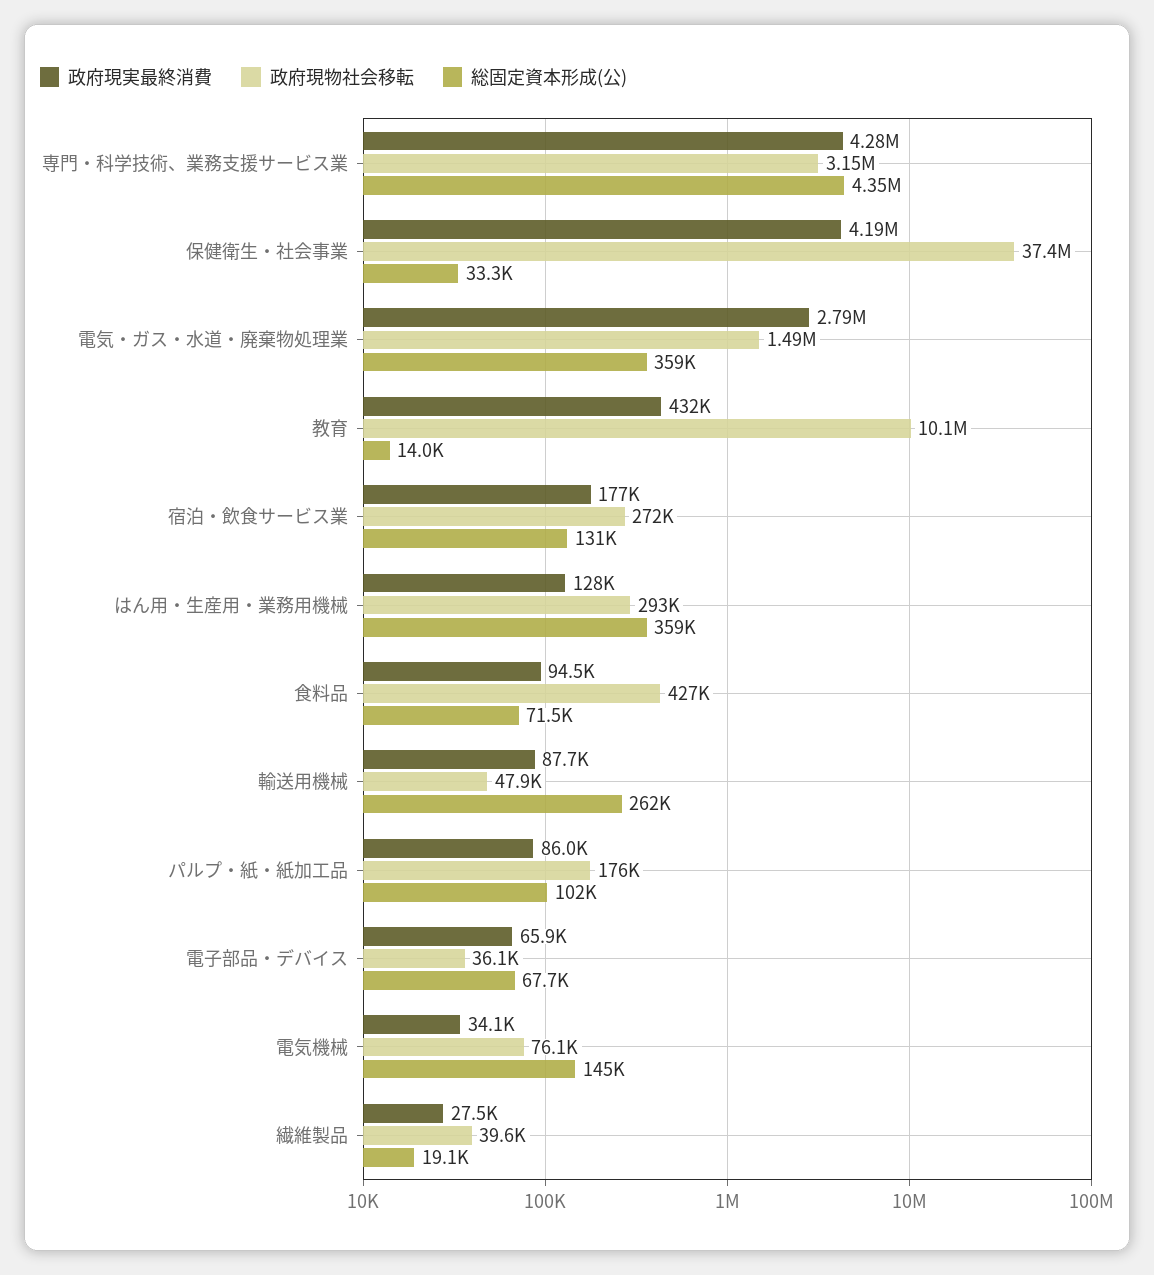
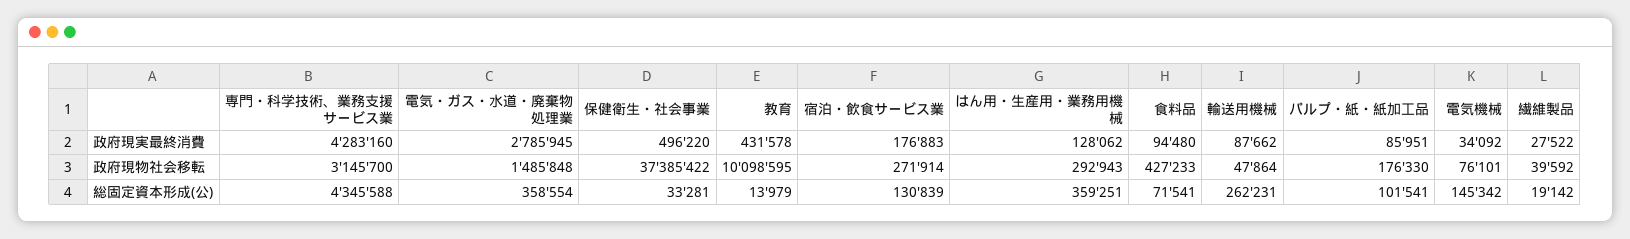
  {
    "政府現実最終消費": {
      "専門・科学技術、業務支援サービス業": 4283160,
-     "保健衛生・社会事業": 4190000,
+     "保健衛生・社会事業": 496220,
      "電気・ガス・水道・廃棄物処理業": 2785945,
      "教育": 431578,
      "宿泊・飲食サービス業": 176883,
      "はん用・生産用・業務用機械": 128062,
      "食料品": 94480,
      "輸送用機械": 87662,
      "パルプ・紙・紙加工品": 85951,
-     "電子部品・デバイス": 65900,
      "電気機械": 34092,
      "繊維製品": 27522
    },
    "政府現物社会移転": {
      "専門・科学技術、業務支援サービス業": 3145700,
      "保健衛生・社会事業": 37385422,
      "電気・ガス・水道・廃棄物処理業": 1485848,
      "教育": 10098595,
      "宿泊・飲食サービス業": 271914,
      "はん用・生産用・業務用機械": 292943,
      "食料品": 427233,
      "輸送用機械": 47864,
      "パルプ・紙・紙加工品": 176330,
-     "電子部品・デバイス": 36100,
      "電気機械": 76101,
      "繊維製品": 39592
    },
    "総固定資本形成(公)": {
      "専門・科学技術、業務支援サービス業": 4345588,
      "保健衛生・社会事業": 33281,
      "電気・ガス・水道・廃棄物処理業": 358554,
      "教育": 13979,
      "宿泊・飲食サービス業": 130839,
      "はん用・生産用・業務用機械": 359251,
      "食料品": 71541,
      "輸送用機械": 262231,
      "パルプ・紙・紙加工品": 101541,
-     "電子部品・デバイス": 67700,
      "電気機械": 145342,
      "繊維製品": 19142
    }
  }

